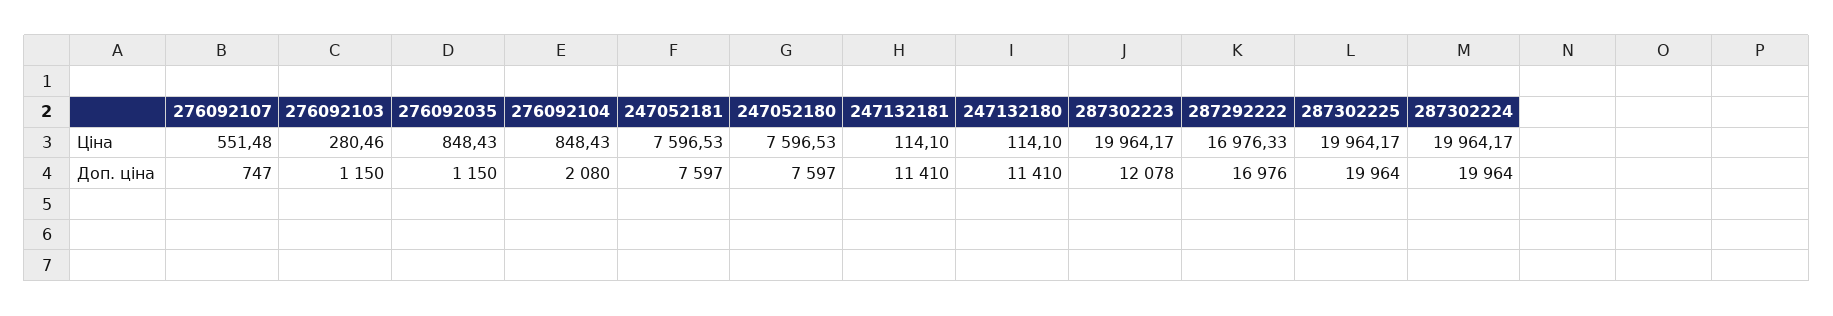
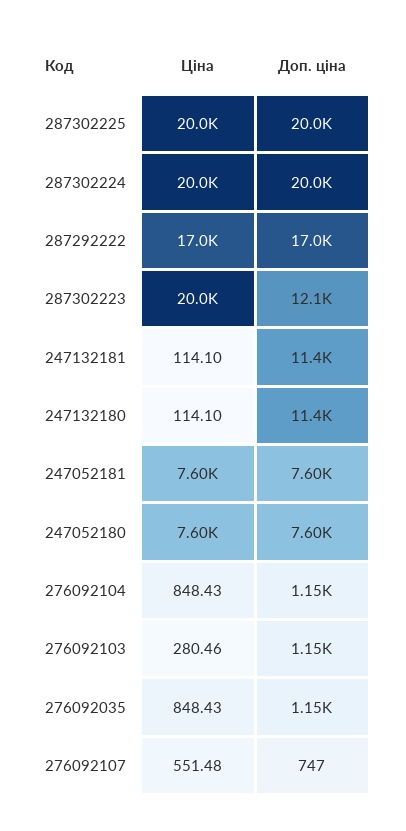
  {
    "276092107": {
      "Ціна": 551.48,
      "Доп. ціна": 747
    },
    "276092103": {
      "Ціна": 280.46,
      "Доп. ціна": 1150
    },
    "276092035": {
      "Ціна": 848.43,
      "Доп. ціна": 1150
    },
    "276092104": {
      "Ціна": 848.43,
-     "Доп. ціна": 2080
+     "Доп. ціна": 1150
    },
    "247052181": {
      "Ціна": 7596.53,
      "Доп. ціна": 7597
    },
    "247052180": {
      "Ціна": 7596.53,
      "Доп. ціна": 7597
    },
    "247132181": {
      "Ціна": 114.1,
      "Доп. ціна": 11410
    },
    "247132180": {
      "Ціна": 114.1,
      "Доп. ціна": 11410
    },
    "287302223": {
      "Ціна": 19964.17,
      "Доп. ціна": 12078
    },
    "287292222": {
      "Ціна": 16976.33,
      "Доп. ціна": 16976
    },
    "287302225": {
      "Ціна": 19964.17,
      "Доп. ціна": 19964
    },
    "287302224": {
      "Ціна": 19964.17,
      "Доп. ціна": 19964
    }
  }

